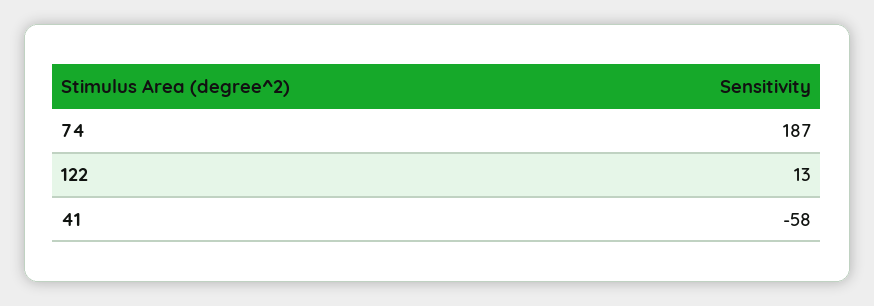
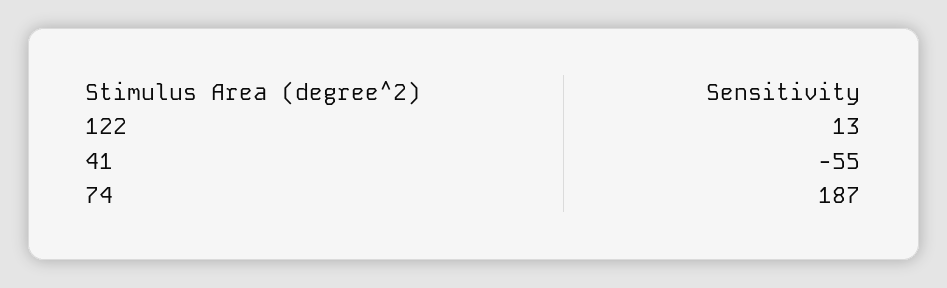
  {
    "74": 187,
    "122": 13,
-   "41": -58
+   "41": -55
  }

